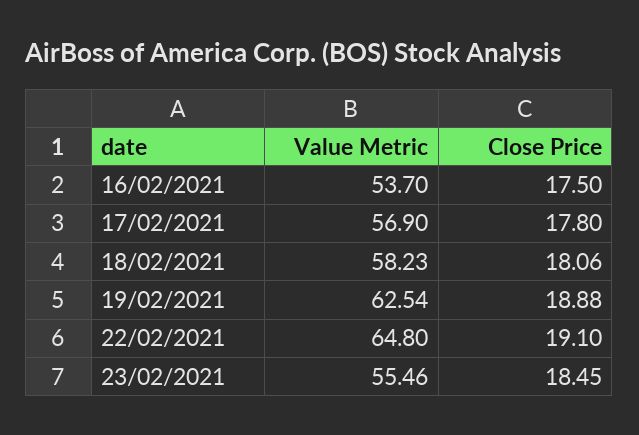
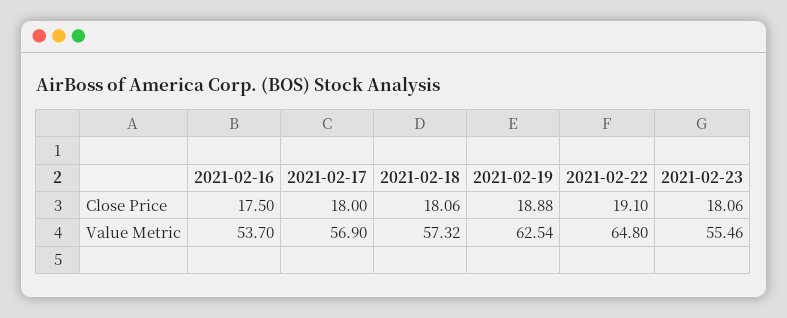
  {
    "Value Metric": {
      "16/02/2021": 53.7,
      "17/02/2021": 56.9,
-     "18/02/2021": 58.23,
+     "18/02/2021": 57.32,
      "19/02/2021": 62.54,
      "22/02/2021": 64.8,
      "23/02/2021": 55.46
    },
    "Close Price": {
      "16/02/2021": 17.5,
-     "17/02/2021": 17.8,
+     "17/02/2021": 18,
      "18/02/2021": 18.06,
      "19/02/2021": 18.88,
      "22/02/2021": 19.1,
-     "23/02/2021": 18.45
+     "23/02/2021": 18.06
    }
  }

